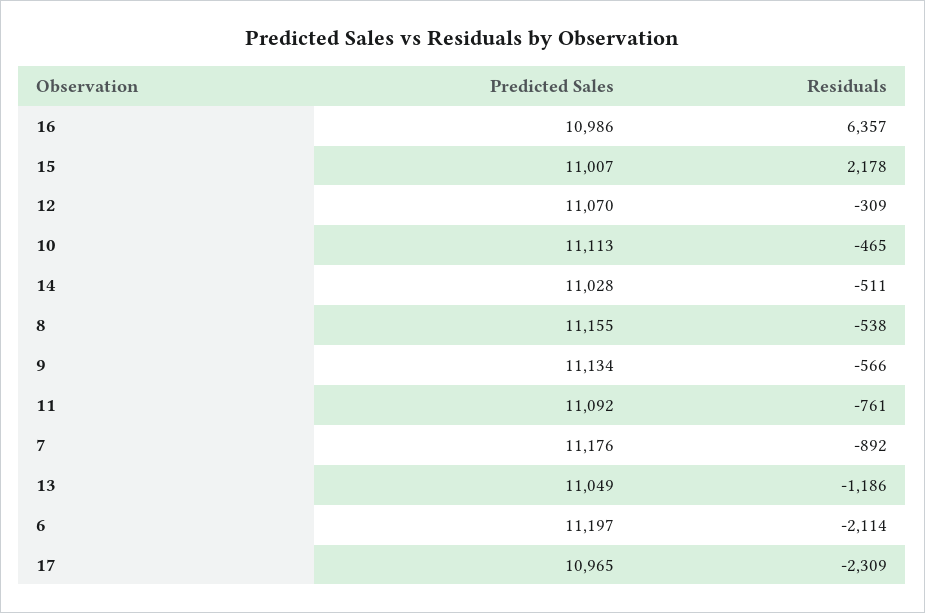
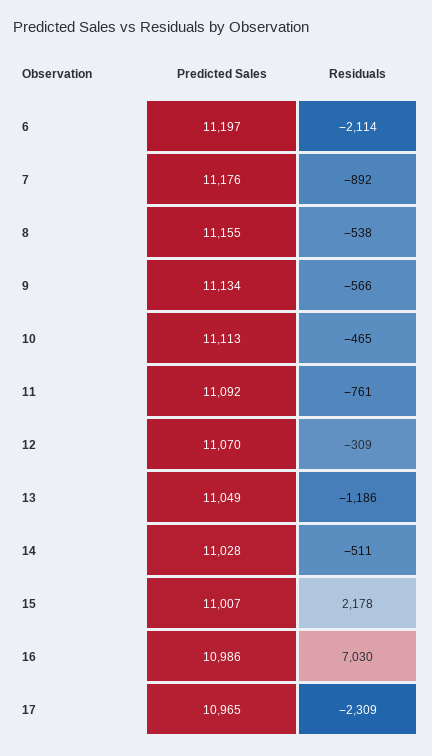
  {
    "Predicted Sales": {
      "16": 10986,
      "15": 11007,
      "12": 11070,
      "10": 11113,
      "14": 11028,
      "8": 11155,
      "9": 11134,
      "11": 11092,
      "7": 11176,
      "13": 11049,
      "6": 11197,
      "17": 10965
    },
    "Residuals": {
-     "16": 6357,
+     "16": 7030,
      "15": 2178,
      "12": -309,
      "10": -465,
      "14": -511,
      "8": -538,
      "9": -566,
      "11": -761,
      "7": -892,
      "13": -1186,
      "6": -2114,
      "17": -2309
    }
  }

